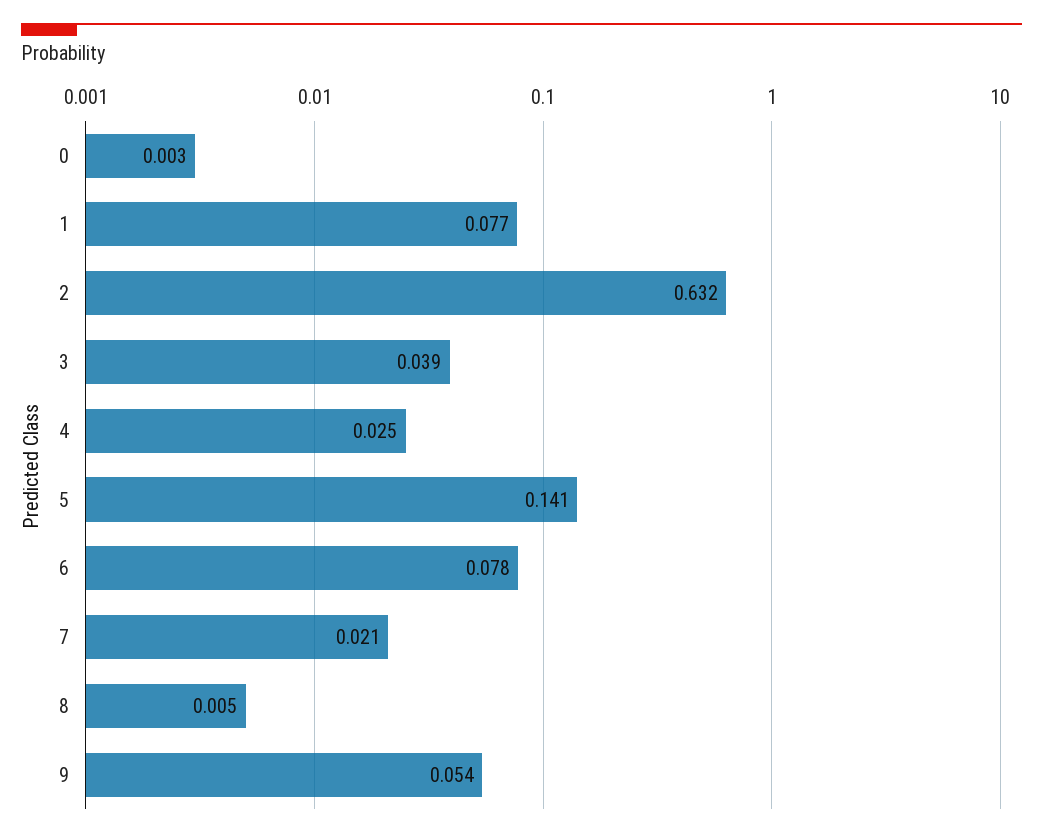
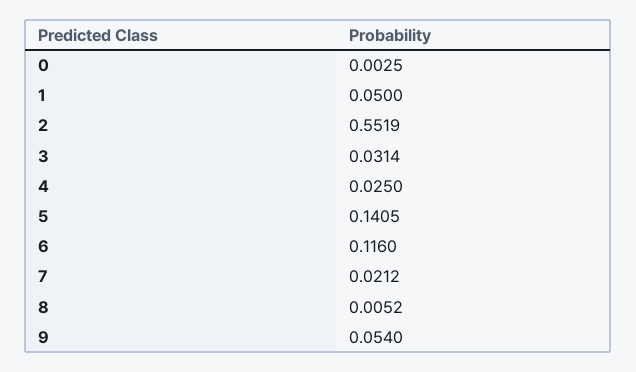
  {
    "0": 0.0025,
-   "1": 0.077,
+   "1": 0.05,
-   "2": 0.632,
+   "2": 0.5519,
-   "3": 0.039,
+   "3": 0.0314,
    "4": 0.025,
    "5": 0.1405,
-   "6": 0.078,
+   "6": 0.116,
    "7": 0.0212,
    "8": 0.0052,
    "9": 0.054
  }

